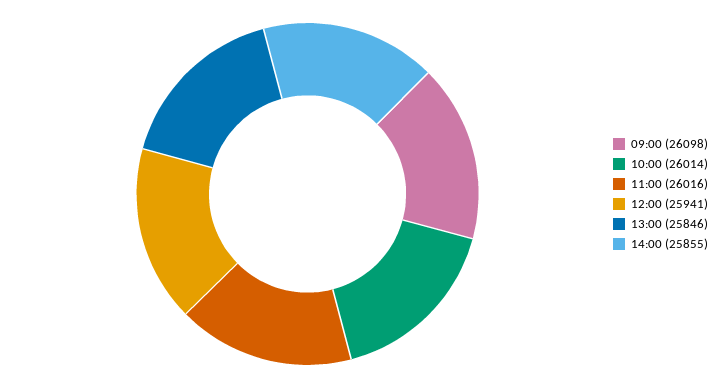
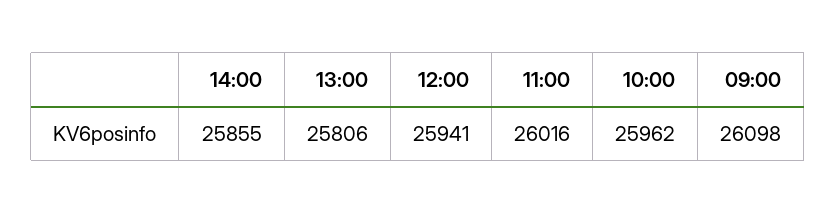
  {
    "09:00": 26098,
-   "10:00": 26014,
+   "10:00": 25962,
    "11:00": 26016,
    "12:00": 25941,
-   "13:00": 25846,
+   "13:00": 25806,
    "14:00": 25855
  }

